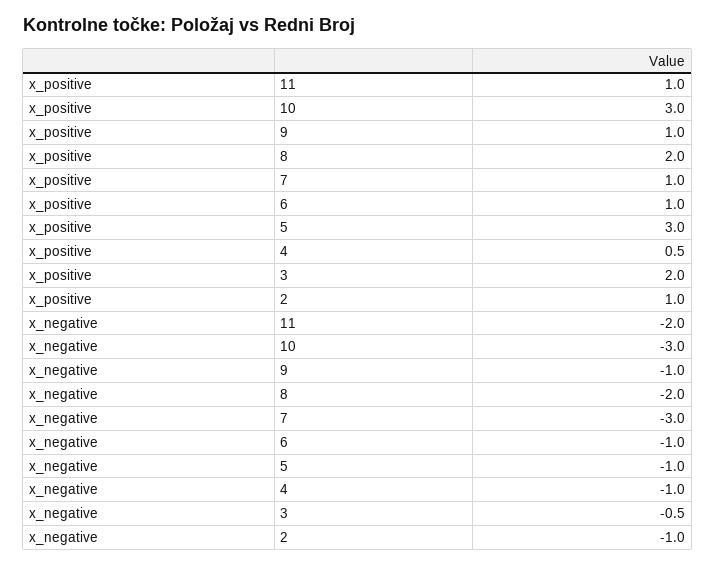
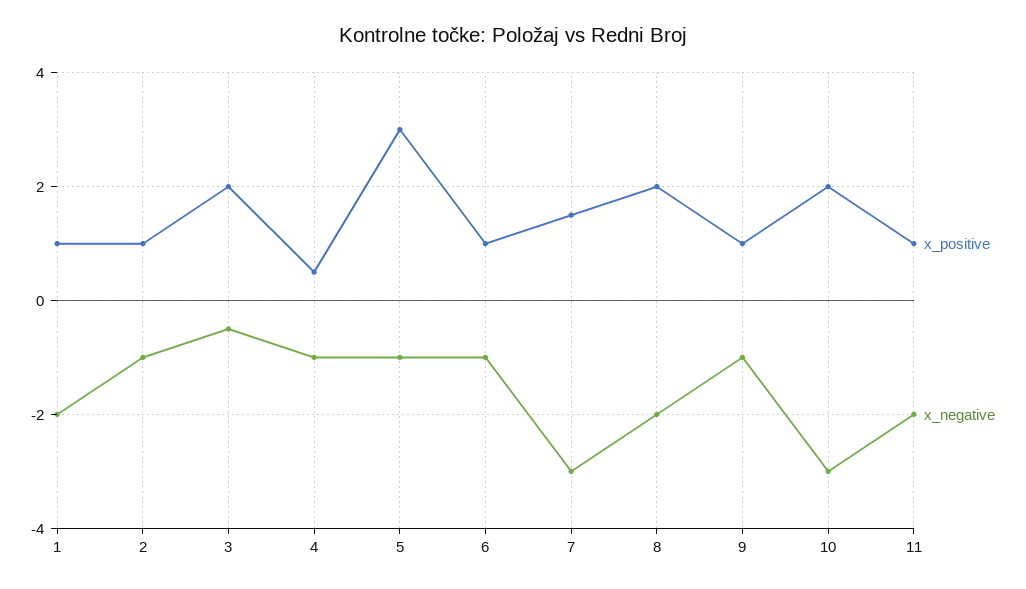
  {
    "x_positive": {
      "11": 1,
-     "10": 3,
+     "10": 2,
      "9": 1,
      "8": 2,
-     "7": 1,
+     "7": 1.5,
      "6": 1,
      "5": 3,
      "4": 0.5,
      "3": 2,
-     "2": 1
+     "2": 1,
+     "1": 1
    },
    "x_negative": {
      "11": -2,
      "10": -3,
      "9": -1,
      "8": -2,
      "7": -3,
      "6": -1,
      "5": -1,
      "4": -1,
      "3": -0.5,
-     "2": -1
+     "2": -1,
+     "1": -2
    }
  }

